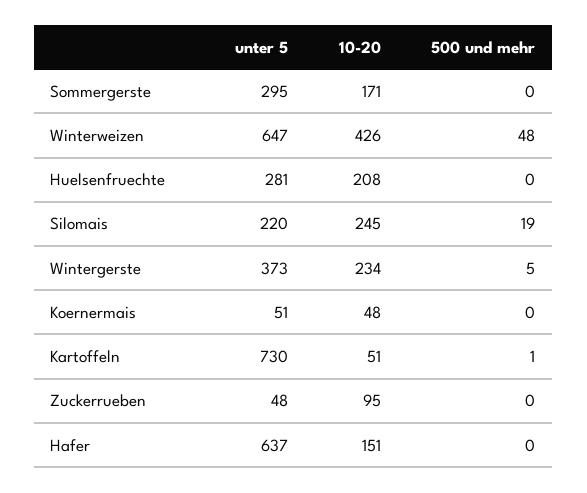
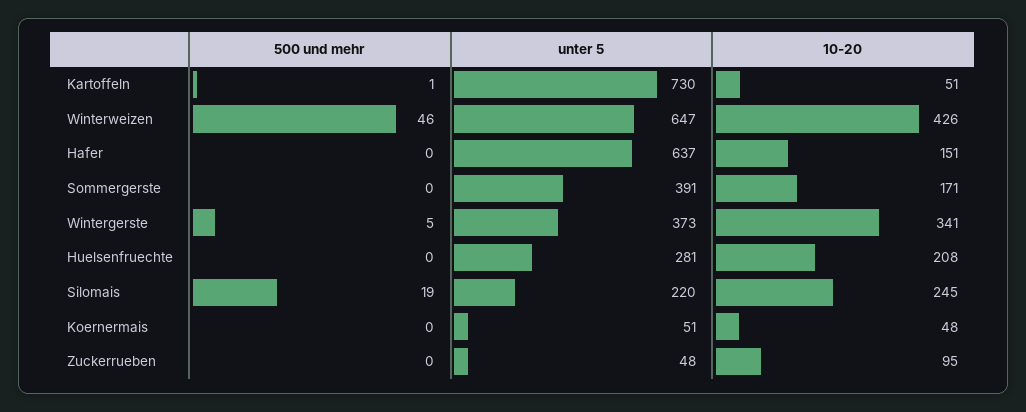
  {
    "unter 5": {
-     "Sommergerste": 295,
+     "Sommergerste": 391,
      "Winterweizen": 647,
      "Huelsenfruechte": 281,
      "Silomais": 220,
      "Wintergerste": 373,
      "Koernermais": 51,
      "Kartoffeln": 730,
      "Zuckerrueben": 48,
      "Hafer": 637
    },
    "10-20": {
      "Sommergerste": 171,
      "Winterweizen": 426,
      "Huelsenfruechte": 208,
      "Silomais": 245,
-     "Wintergerste": 234,
+     "Wintergerste": 341,
      "Koernermais": 48,
      "Kartoffeln": 51,
      "Zuckerrueben": 95,
      "Hafer": 151
    },
    "500 und mehr": {
      "Sommergerste": 0,
-     "Winterweizen": 48,
+     "Winterweizen": 46,
      "Huelsenfruechte": 0,
      "Silomais": 19,
      "Wintergerste": 5,
      "Koernermais": 0,
      "Kartoffeln": 1,
      "Zuckerrueben": 0,
      "Hafer": 0
    }
  }

